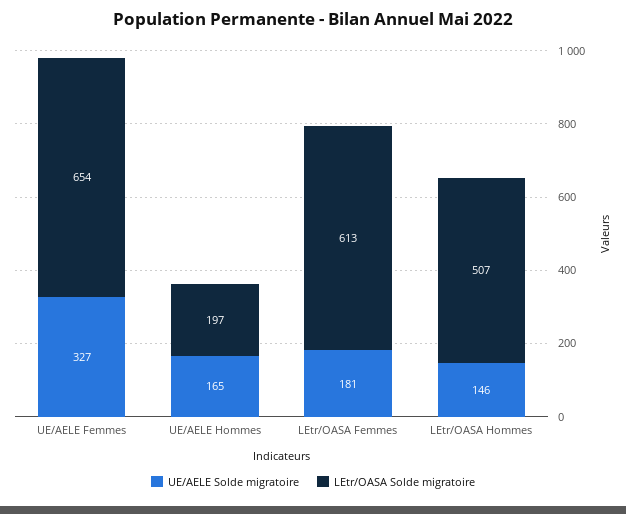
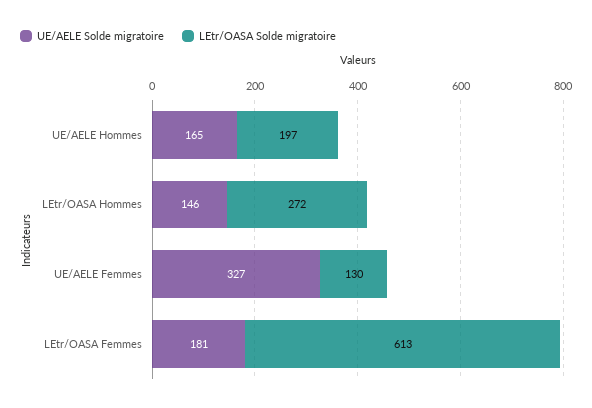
  {
    "UE/AELE Solde migratoire": {
      "UE/AELE Femmes": 327,
      "UE/AELE Hommes": 165,
      "LEtr/OASA Femmes": 181,
      "LEtr/OASA Hommes": 146
    },
    "LEtr/OASA Solde migratoire": {
-     "UE/AELE Femmes": 654,
+     "UE/AELE Femmes": 130,
      "UE/AELE Hommes": 197,
      "LEtr/OASA Femmes": 613,
-     "LEtr/OASA Hommes": 507
+     "LEtr/OASA Hommes": 272
    }
  }

